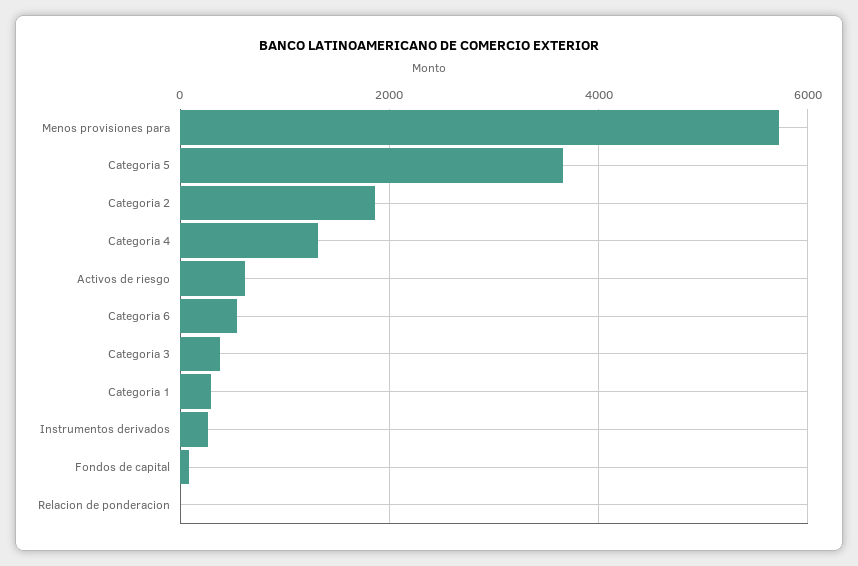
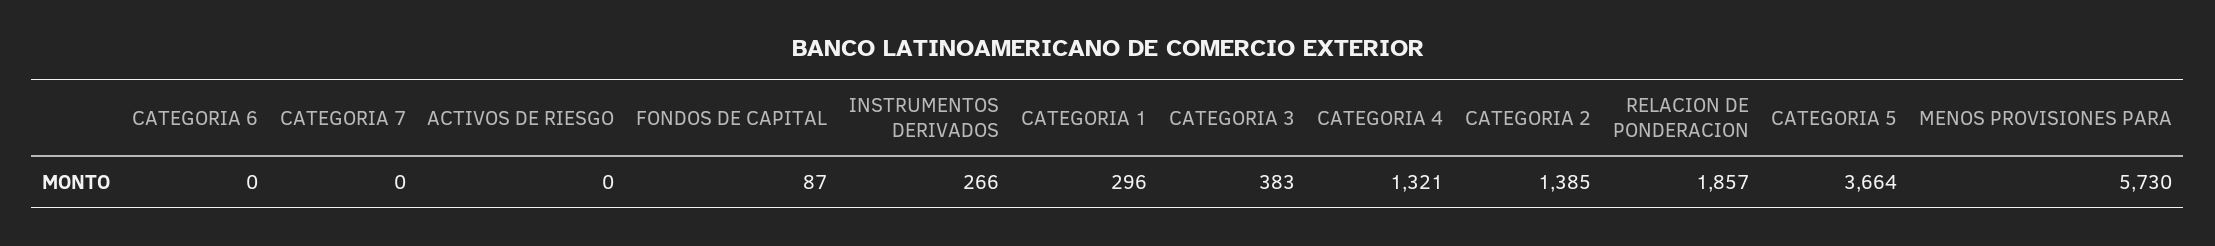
  {
    "Menos provisiones para": 5730,
    "Categoria 5": 3664,
-   "Categoria 2": 1800,
+   "Categoria 2": 1385,
    "Categoria 4": 1321,
-   "Activos de riesgo": 600,
+   "Activos de riesgo": 0,
-   "Categoria 6": 600,
+   "Categoria 6": 0,
    "Categoria 3": 383,
    "Categoria 1": 296,
    "Instrumentos derivados": 266,
    "Fondos de capital": 87,
-   "Relacion de ponderacion": 0
+   "Relacion de ponderacion": 1857,
+   "CATEGORIA 7": 0
  }

